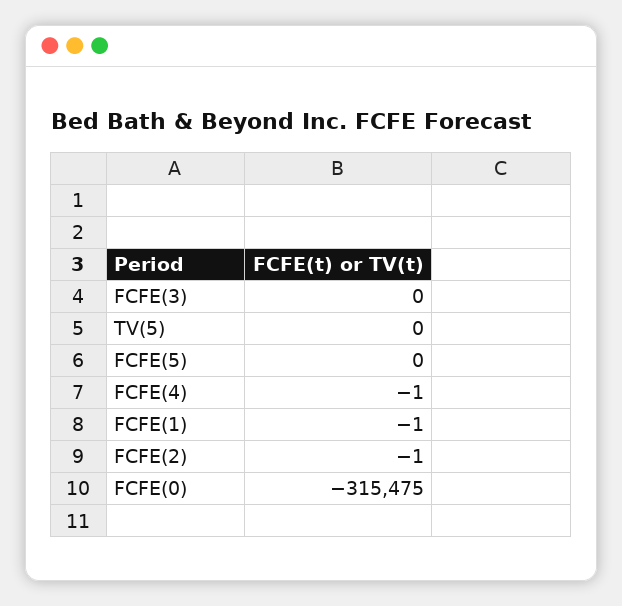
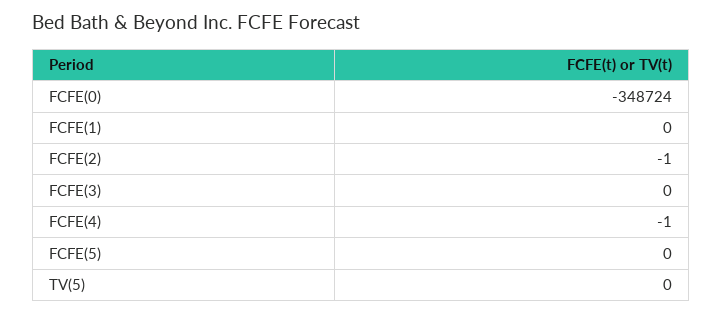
  {
    "FCFE(3)": 0,
    "TV(5)": 0,
    "FCFE(5)": 0,
    "FCFE(4)": -1,
-   "FCFE(1)": -1,
+   "FCFE(1)": 0,
    "FCFE(2)": -1,
-   "FCFE(0)": -315475
+   "FCFE(0)": -348724
  }

